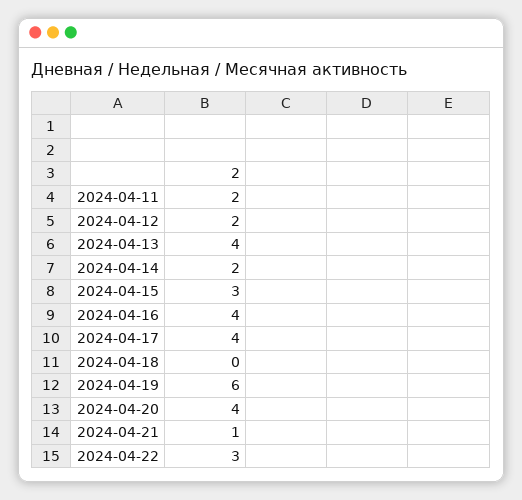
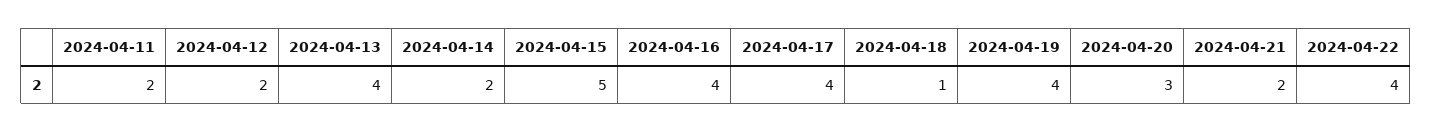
  {
    "2024-04-11": 2,
    "2024-04-12": 2,
    "2024-04-13": 4,
    "2024-04-14": 2,
-   "2024-04-15": 3,
+   "2024-04-15": 5,
    "2024-04-16": 4,
    "2024-04-17": 4,
-   "2024-04-18": 0,
+   "2024-04-18": 1,
-   "2024-04-19": 6,
+   "2024-04-19": 4,
-   "2024-04-20": 4,
+   "2024-04-20": 3,
-   "2024-04-21": 1,
+   "2024-04-21": 2,
-   "2024-04-22": 3
+   "2024-04-22": 4
  }

